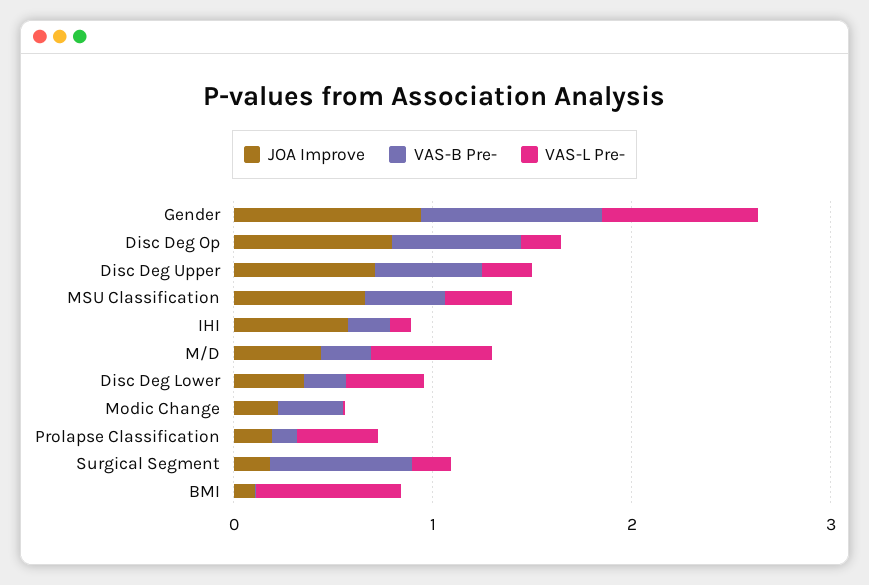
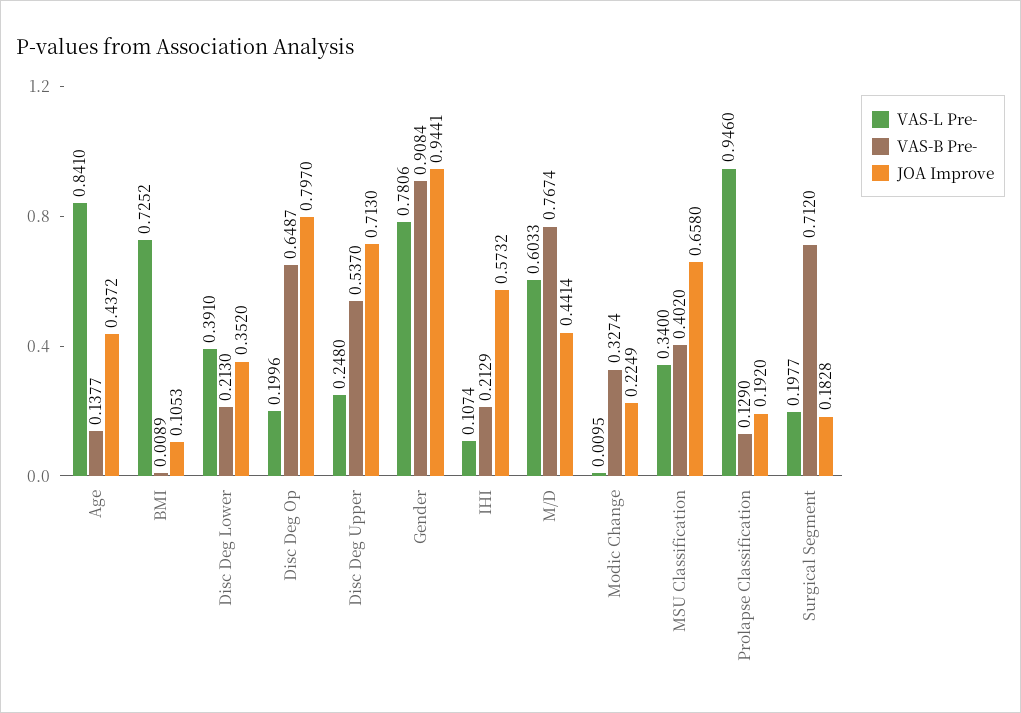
  {
    "JOA Improve": {
      "Gender": 0.9441,
      "Disc Deg Op": 0.797,
      "Disc Deg Upper": 0.713,
      "MSU Classification": 0.658,
      "IHI": 0.5732,
      "M/D": 0.4414,
      "Disc Deg Lower": 0.352,
      "Modic Change": 0.2249,
      "Prolapse Classification": 0.192,
      "Surgical Segment": 0.1828,
-     "BMI": 0.1053
+     "BMI": 0.1053,
+     "Age": 0.4372
    },
    "VAS-B Pre-": {
      "Gender": 0.9084,
      "Disc Deg Op": 0.6487,
      "Disc Deg Upper": 0.537,
      "MSU Classification": 0.402,
      "IHI": 0.2129,
-     "M/D": 0.2,
+     "M/D": 0.7674,
      "Disc Deg Lower": 0.213,
      "Modic Change": 0.3274,
      "Prolapse Classification": 0.129,
      "Surgical Segment": 0.712,
-     "BMI": 0.0089
+     "BMI": 0.0089,
+     "Age": 0.1377
    },
    "VAS-L Pre-": {
      "Gender": 0.7806,
      "Disc Deg Op": 0.1996,
      "Disc Deg Upper": 0.248,
      "MSU Classification": 0.34,
      "IHI": 0.1074,
      "M/D": 0.6033,
      "Disc Deg Lower": 0.391,
      "Modic Change": 0.0095,
-     "Prolapse Classification": 0.4,
+     "Prolapse Classification": 0.946,
      "Surgical Segment": 0.1977,
-     "BMI": 0.7252
+     "BMI": 0.7252,
+     "Age": 0.841
    }
  }

